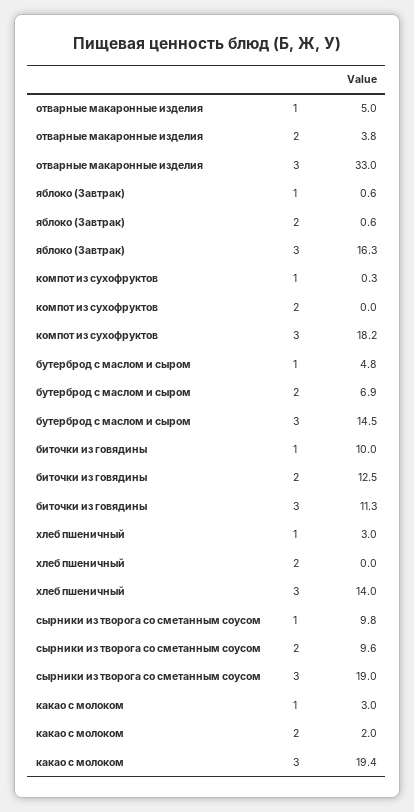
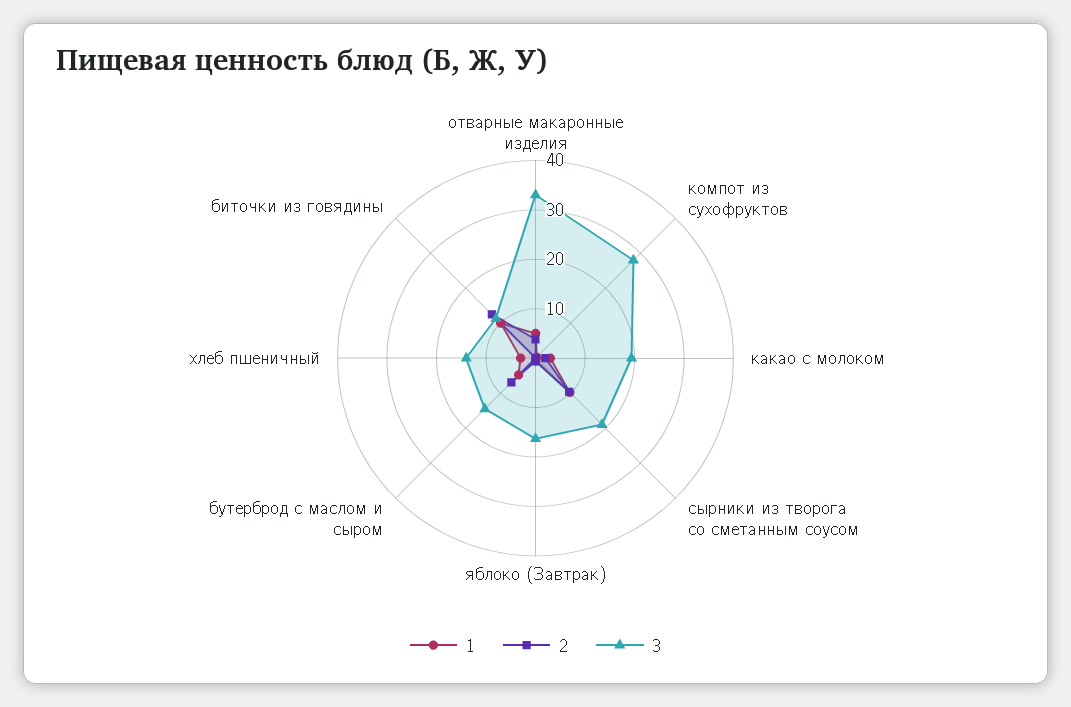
  {
    "1": {
      "отварные макаронные изделия": 5,
      "яблоко (Завтрак)": 0.6,
      "компот из сухофруктов": 0.3,
      "бутерброд с маслом и сыром": 4.8,
      "биточки из говядины": 10,
      "хлеб пшеничный": 3,
      "сырники из творога со сметанным соусом": 9.8,
      "какао с молоком": 3
    },
    "2": {
      "отварные макаронные изделия": 3.8,
      "яблоко (Завтрак)": 0.6,
      "компот из сухофруктов": 0,
      "бутерброд с маслом и сыром": 6.9,
      "биточки из говядины": 12.5,
      "хлеб пшеничный": 0,
      "сырники из творога со сметанным соусом": 9.6,
      "какао с молоком": 2
    },
    "3": {
      "отварные макаронные изделия": 33,
      "яблоко (Завтрак)": 16.3,
-     "компот из сухофруктов": 18.2,
+     "компот из сухофруктов": 28,
      "бутерброд с маслом и сыром": 14.5,
      "биточки из говядины": 11.3,
      "хлеб пшеничный": 14,
      "сырники из творога со сметанным соусом": 19,
      "какао с молоком": 19.4
    }
  }

